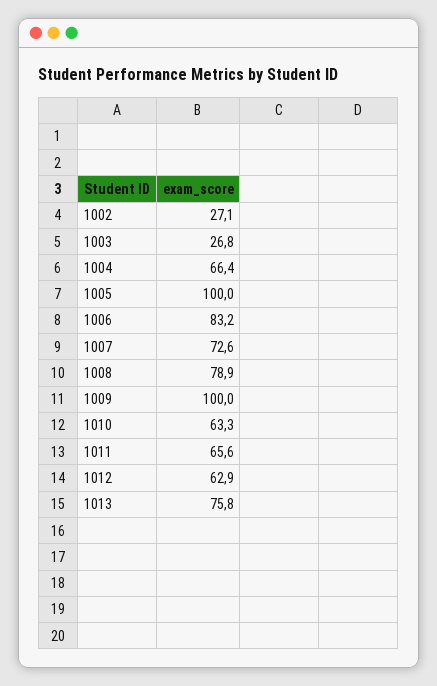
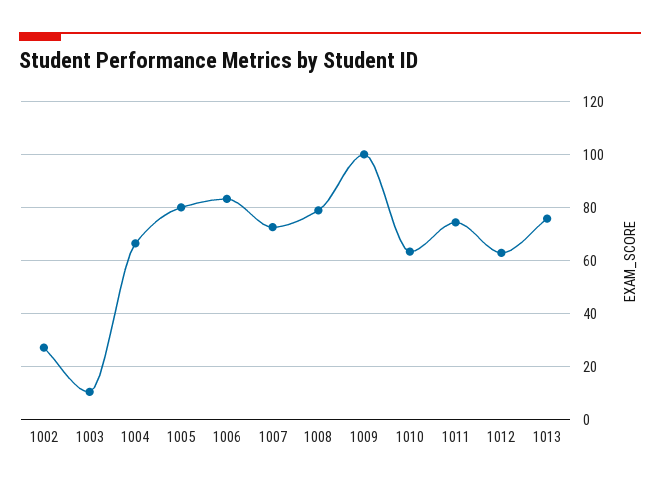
  {
    "1002": 27.1,
-   "1003": 26.8,
+   "1003": 10,
    "1004": 66.4,
-   "1005": 100,
+   "1005": 80,
    "1006": 83.2,
    "1007": 72.6,
    "1008": 78.9,
    "1009": 100,
    "1010": 63.3,
-   "1011": 65.6,
+   "1011": 75,
    "1012": 62.9,
    "1013": 75.8
  }

